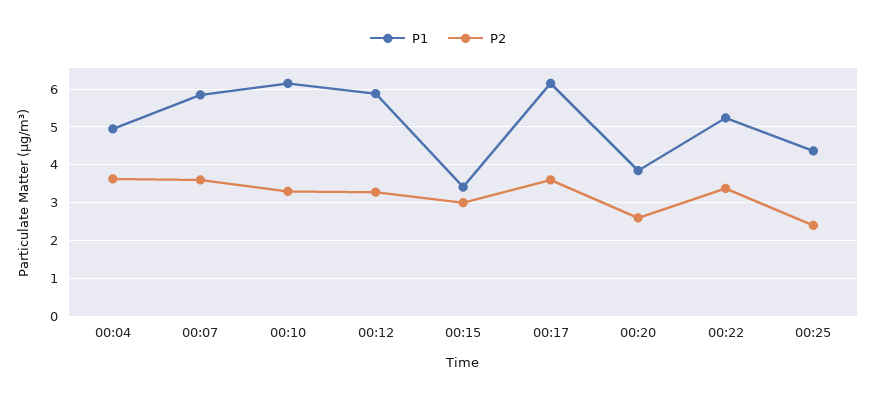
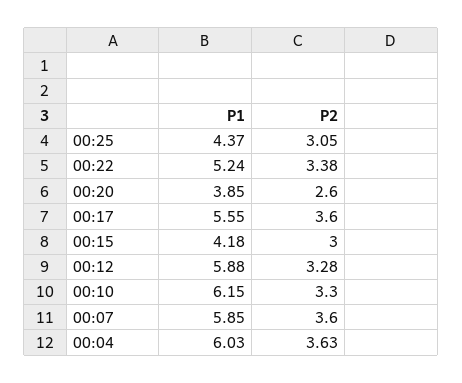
  {
    "P1": {
-     "00:04": 5,
+     "00:04": 6.03,
      "00:07": 5.85,
      "00:10": 6.15,
      "00:12": 5.88,
-     "00:15": 3.4,
+     "00:15": 4.18,
-     "00:17": 6.2,
+     "00:17": 5.55,
      "00:20": 3.85,
      "00:22": 5.24,
      "00:25": 4.37
    },
    "P2": {
      "00:04": 3.63,
      "00:07": 3.6,
      "00:10": 3.3,
      "00:12": 3.28,
      "00:15": 3,
      "00:17": 3.6,
      "00:20": 2.6,
      "00:22": 3.38,
-     "00:25": 2.4
+     "00:25": 3.05
    }
  }

